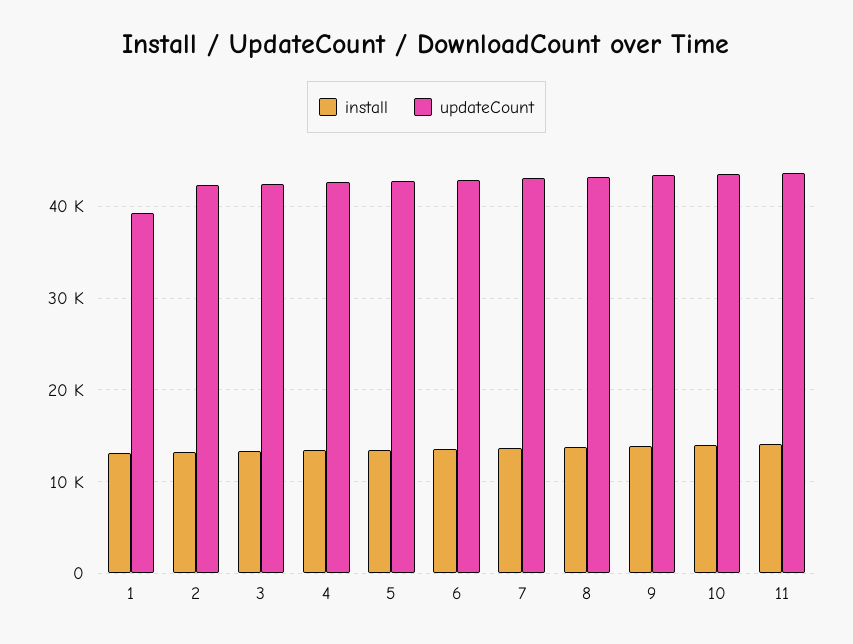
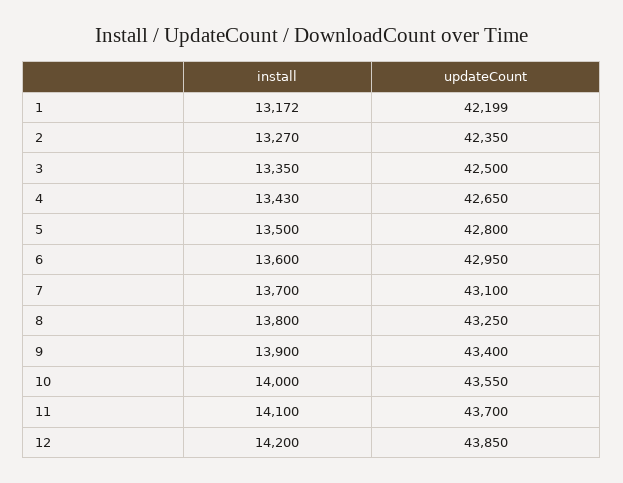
  {
    "install": {
      "1": 13172,
      "2": 13270,
      "3": 13350,
      "4": 13430,
      "5": 13500,
      "6": 13600,
      "7": 13700,
      "8": 13800,
      "9": 13900,
      "10": 14000,
-     "11": 14100
+     "11": 14100,
+     "12": 14200
    },
    "updateCount": {
-     "1": 39000,
+     "1": 42199,
      "2": 42350,
      "3": 42500,
      "4": 42650,
      "5": 42800,
      "6": 42950,
      "7": 43100,
      "8": 43250,
      "9": 43400,
      "10": 43550,
-     "11": 43700
+     "11": 43700,
+     "12": 43850
    }
  }

